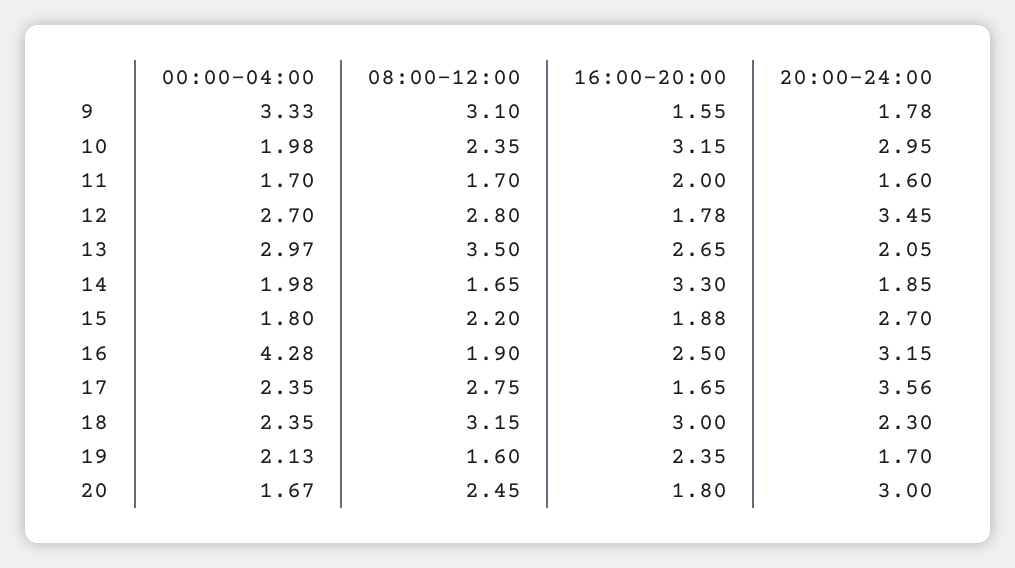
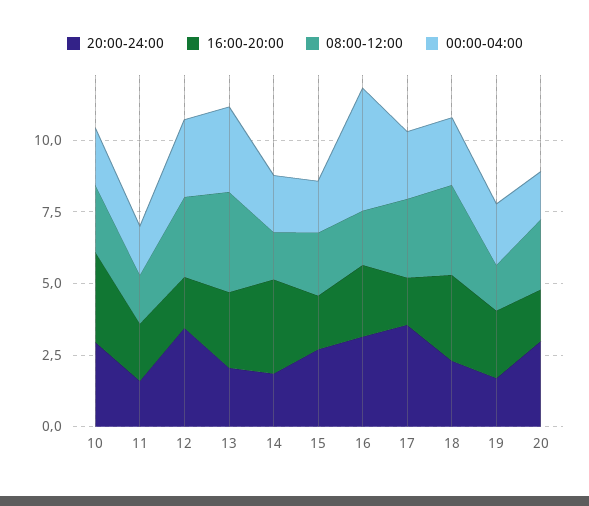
  {
    "00:00-04:00": {
-     "9": 3.33,
      "10": 1.98,
      "11": 1.7,
      "12": 2.7,
      "13": 2.97,
      "14": 1.98,
      "15": 1.8,
      "16": 4.28,
      "17": 2.35,
      "18": 2.35,
      "19": 2.13,
      "20": 1.67
    },
    "08:00-12:00": {
-     "9": 3.1,
      "10": 2.35,
      "11": 1.7,
      "12": 2.8,
      "13": 3.5,
      "14": 1.65,
      "15": 2.2,
      "16": 1.9,
      "17": 2.75,
      "18": 3.15,
      "19": 1.6,
      "20": 2.45
    },
    "16:00-20:00": {
-     "9": 1.55,
      "10": 3.15,
      "11": 2,
      "12": 1.78,
      "13": 2.65,
      "14": 3.3,
      "15": 1.88,
      "16": 2.5,
      "17": 1.65,
      "18": 3,
      "19": 2.35,
      "20": 1.8
    },
    "20:00-24:00": {
-     "9": 1.78,
      "10": 2.95,
      "11": 1.6,
      "12": 3.45,
      "13": 2.05,
      "14": 1.85,
      "15": 2.7,
      "16": 3.15,
      "17": 3.56,
      "18": 2.3,
      "19": 1.7,
      "20": 3
    }
  }

